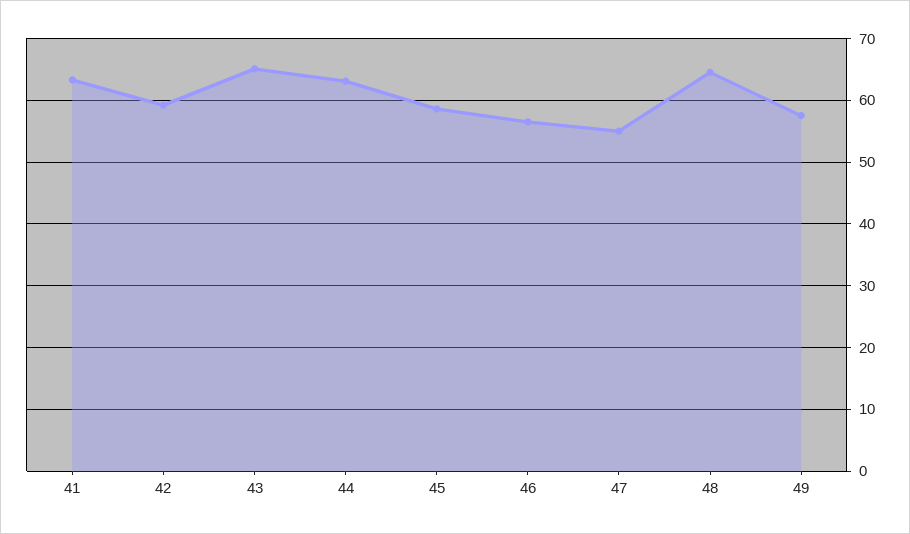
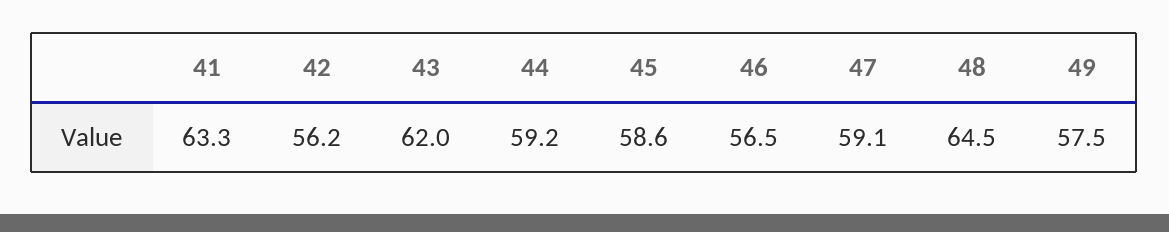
  {
    "41": 63.3,
-   "42": 59,
+   "42": 56.2,
-   "43": 65,
+   "43": 62,
-   "44": 63,
+   "44": 59.2,
    "45": 58.6,
    "46": 56.5,
-   "47": 55,
+   "47": 59.1,
    "48": 64.5,
    "49": 57.5
  }

